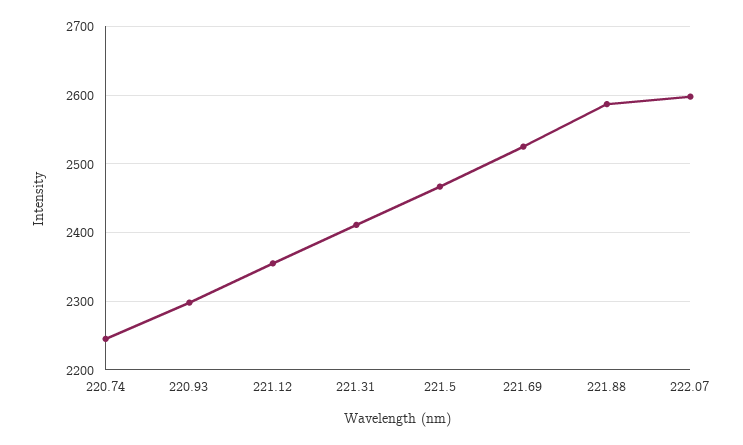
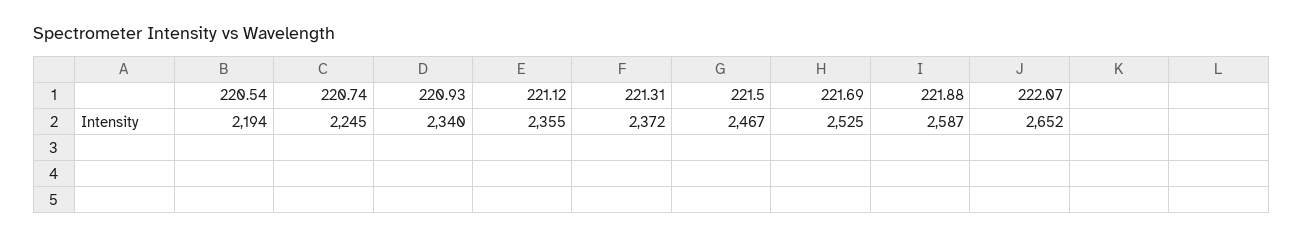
  {
    "220.74": 2245,
-   "220.93": 2300,
+   "220.93": 2340,
    "221.12": 2355,
-   "221.31": 2410,
+   "221.31": 2372,
    "221.5": 2467,
    "221.69": 2525,
    "221.88": 2587,
-   "222.07": 2600
+   "222.07": 2652,
+   "220.54": 2194
  }

